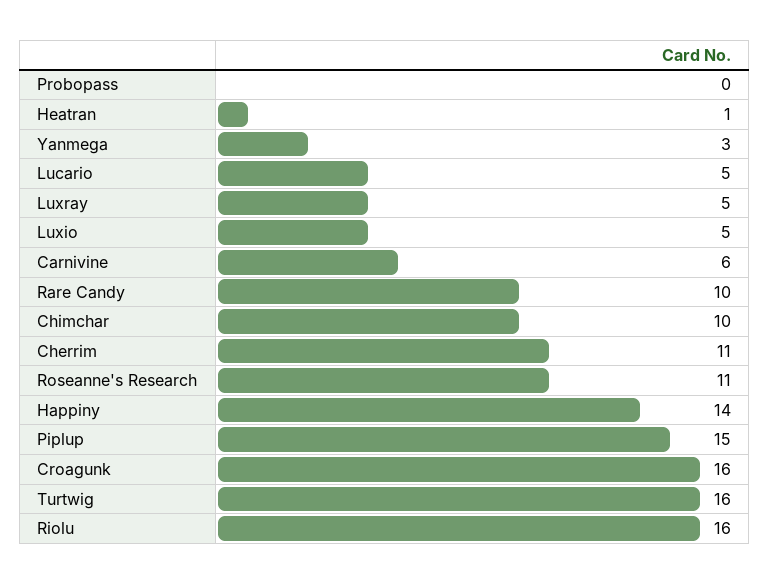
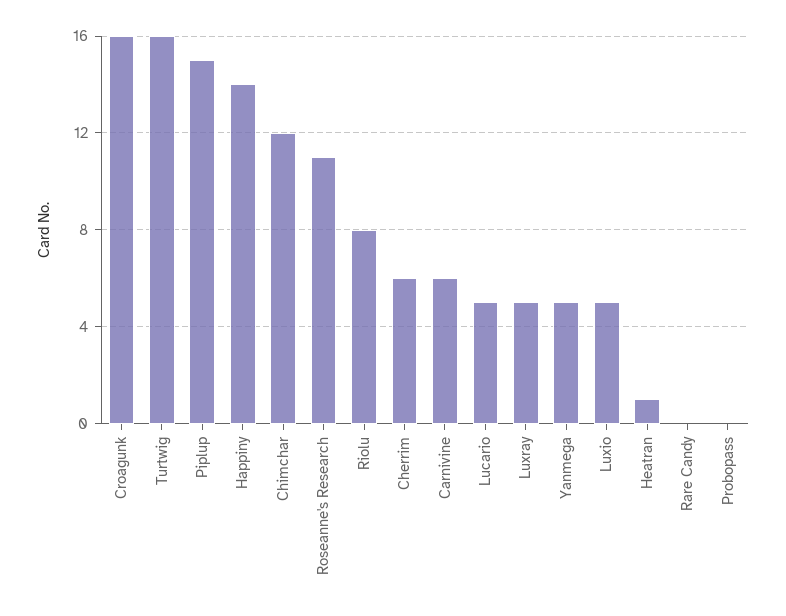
  {
    "Probopass": 0,
    "Heatran": 1,
-   "Yanmega": 3,
+   "Yanmega": 5,
    "Lucario": 5,
    "Luxray": 5,
    "Luxio": 5,
    "Carnivine": 6,
-   "Rare Candy": 10,
+   "Rare Candy": 0,
-   "Chimchar": 10,
+   "Chimchar": 12,
-   "Cherrim": 11,
+   "Cherrim": 6,
    "Roseanne's Research": 11,
    "Happiny": 14,
    "Piplup": 15,
    "Croagunk": 16,
    "Turtwig": 16,
-   "Riolu": 16
+   "Riolu": 8
  }

